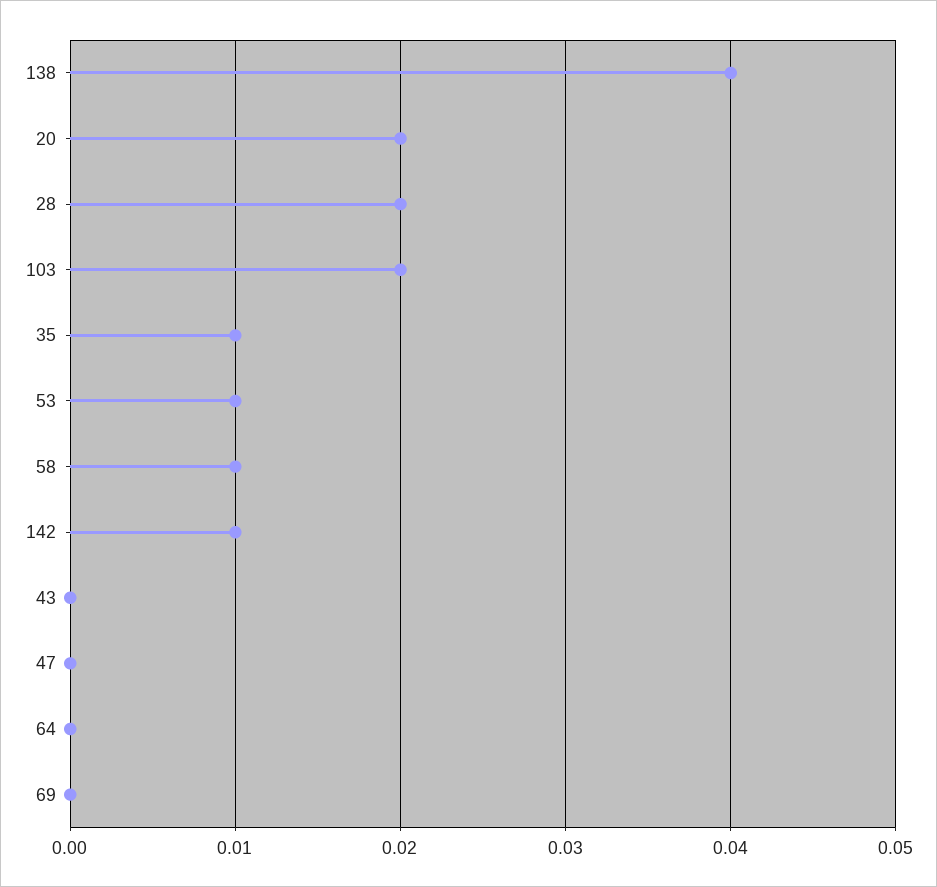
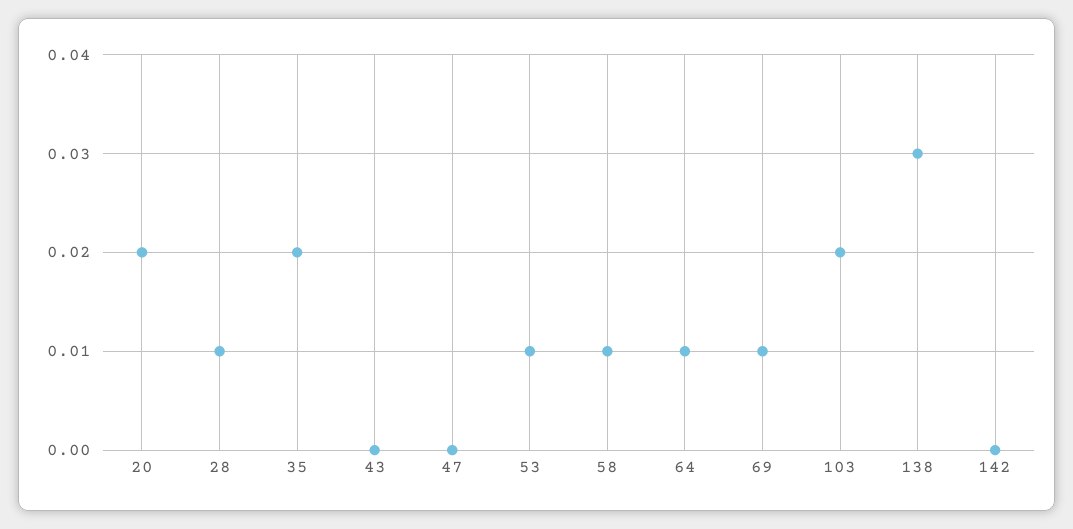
  {
-   "138": 0.04,
+   "138": 0.03,
    "20": 0.02,
-   "28": 0.02,
+   "28": 0.01,
    "103": 0.02,
-   "35": 0.01,
+   "35": 0.02,
    "53": 0.01,
    "58": 0.01,
-   "142": 0.01,
+   "142": 0,
    "43": 0,
    "47": 0,
-   "64": 0,
+   "64": 0.01,
-   "69": 0
+   "69": 0.01
  }

